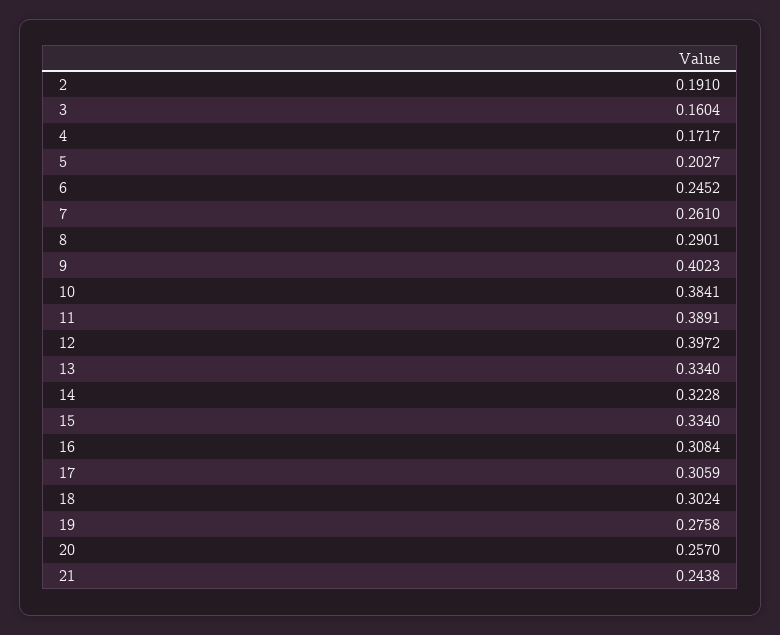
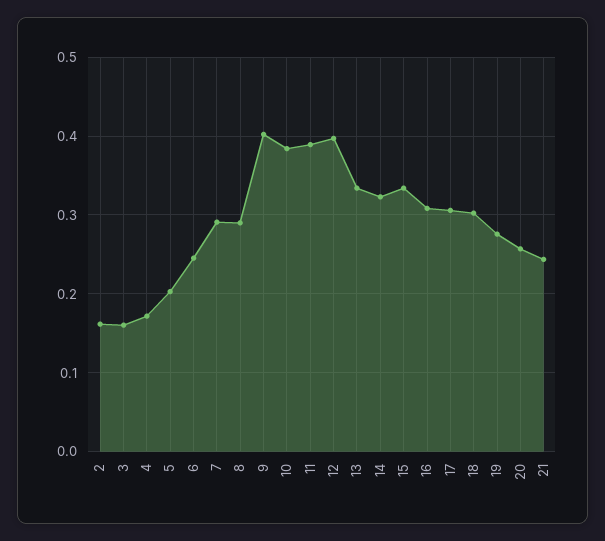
  {
-   "2": 0.191,
+   "2": 0.16,
    "3": 0.1604,
    "4": 0.1717,
    "5": 0.2027,
    "6": 0.2452,
-   "7": 0.261,
+   "7": 0.29,
    "8": 0.2901,
    "9": 0.4023,
    "10": 0.3841,
    "11": 0.3891,
    "12": 0.3972,
    "13": 0.334,
    "14": 0.3228,
    "15": 0.334,
    "16": 0.3084,
    "17": 0.3059,
    "18": 0.3024,
    "19": 0.2758,
    "20": 0.257,
    "21": 0.2438
  }

